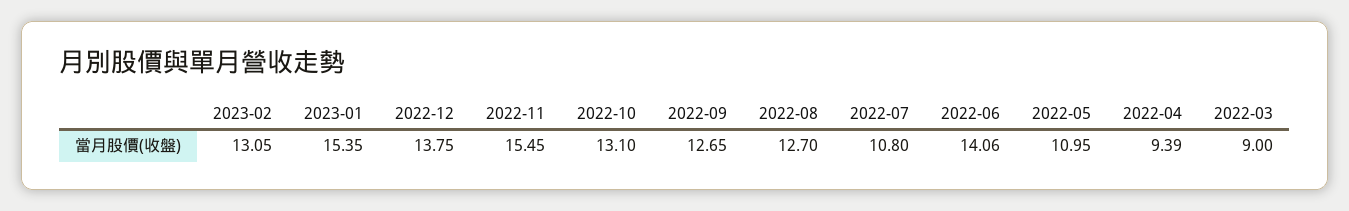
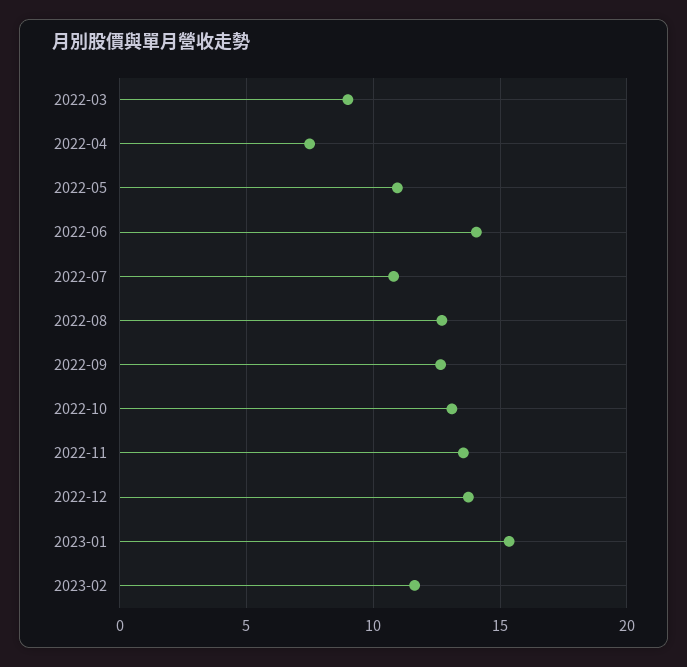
  {
-   "2023-02": 13.05,
+   "2023-02": 11.5,
    "2023-01": 15.35,
    "2022-12": 13.75,
-   "2022-11": 15.45,
+   "2022-11": 13.5,
    "2022-10": 13.1,
    "2022-09": 12.65,
    "2022-08": 12.7,
    "2022-07": 10.8,
    "2022-06": 14.06,
    "2022-05": 10.95,
-   "2022-04": 9.39,
+   "2022-04": 7.5,
    "2022-03": 9
  }

